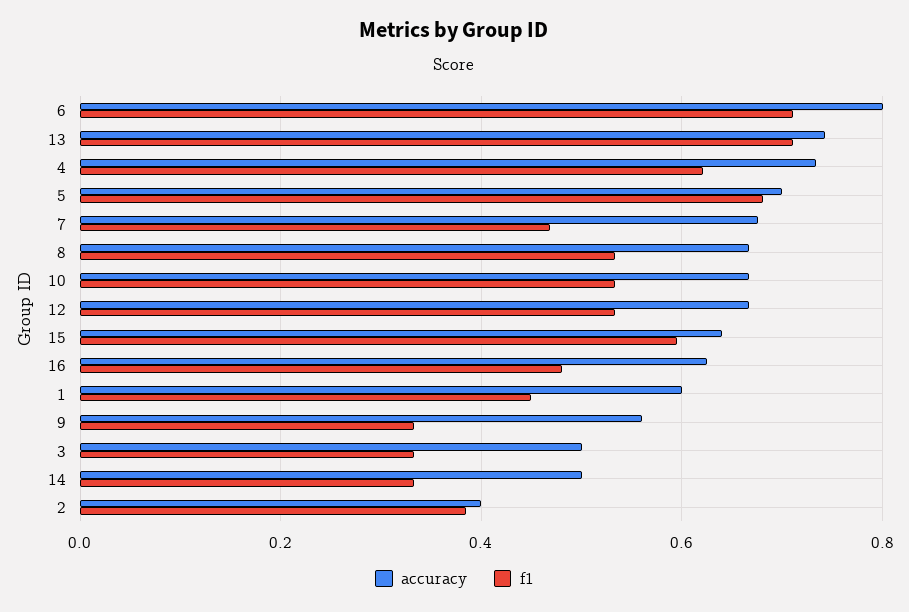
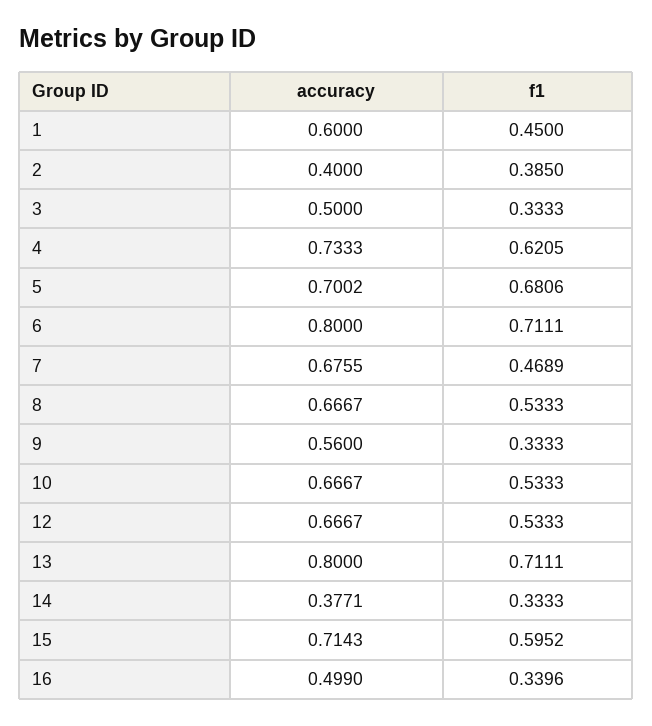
  {
    "accuracy": {
      "6": 0.8,
-     "13": 0.74,
+     "13": 0.8,
      "4": 0.7333,
      "5": 0.7002,
      "7": 0.6755,
      "8": 0.6667,
      "10": 0.6667,
      "12": 0.6667,
-     "15": 0.64,
+     "15": 0.7143,
-     "16": 0.62,
+     "16": 0.499,
      "1": 0.6,
      "9": 0.56,
      "3": 0.5,
-     "14": 0.5,
+     "14": 0.3771,
      "2": 0.4
    },
    "f1": {
      "6": 0.7111,
      "13": 0.7111,
      "4": 0.6205,
      "5": 0.6806,
      "7": 0.4689,
      "8": 0.5333,
      "10": 0.5333,
      "12": 0.5333,
      "15": 0.5952,
-     "16": 0.48,
+     "16": 0.3396,
      "1": 0.45,
      "9": 0.3333,
      "3": 0.3333,
      "14": 0.3333,
      "2": 0.385
    }
  }

